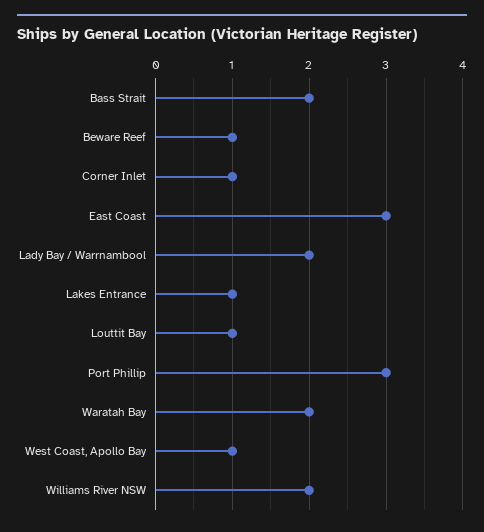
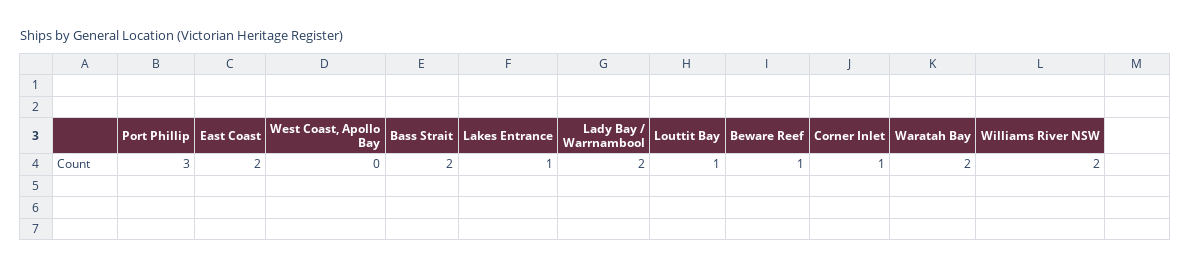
  {
    "Bass Strait": 2,
    "Beware Reef": 1,
    "Corner Inlet": 1,
-   "East Coast": 3,
+   "East Coast": 2,
    "Lady Bay / Warrnambool": 2,
    "Lakes Entrance": 1,
    "Louttit Bay": 1,
    "Port Phillip": 3,
    "Waratah Bay": 2,
-   "West Coast, Apollo Bay": 1,
+   "West Coast, Apollo Bay": 0,
    "Williams River NSW": 2
  }

